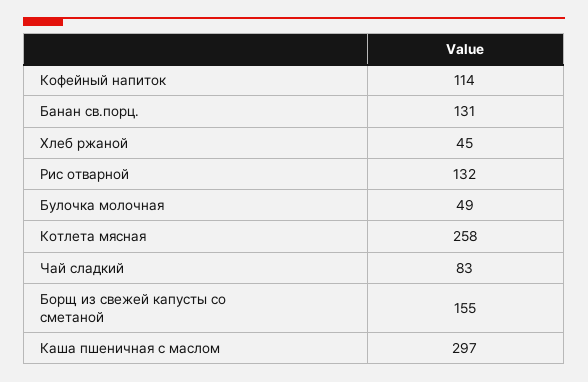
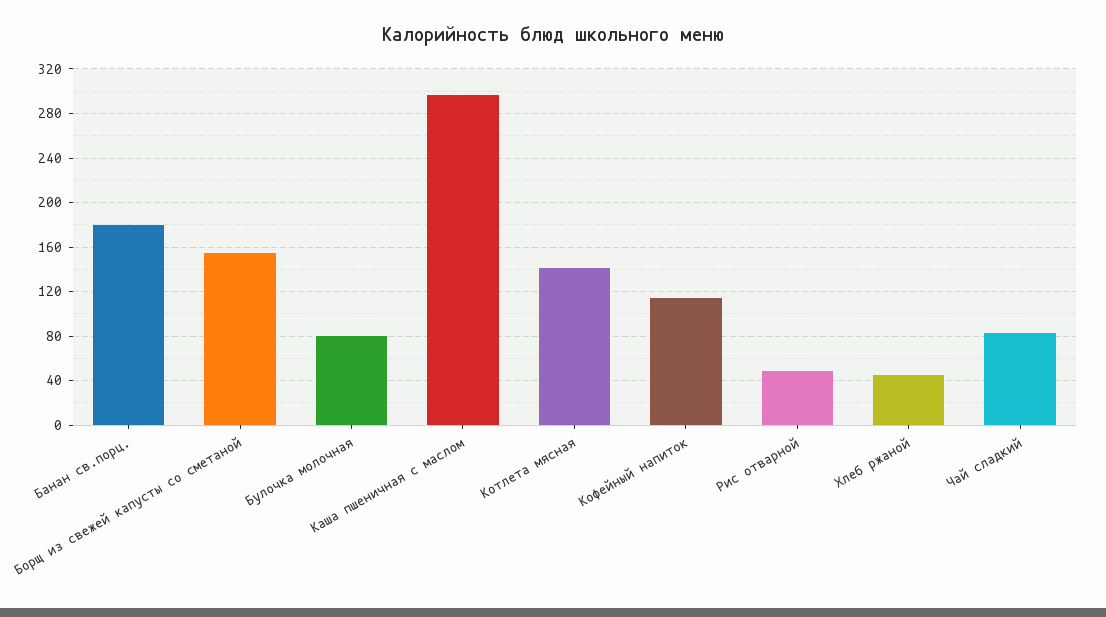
  {
    "Кофейный напиток": 114,
-   "Банан св.порц.": 131,
+   "Банан св.порц.": 180,
    "Хлеб ржаной": 45,
-   "Рис отварной": 132,
+   "Рис отварной": 50,
-   "Булочка молочная": 49,
+   "Булочка молочная": 80,
-   "Котлета мясная": 258,
+   "Котлета мясная": 140,
    "Чай сладкий": 83,
    "Борщ из свежей капусты со сметаной": 155,
    "Каша пшеничная с маслом": 297
  }

